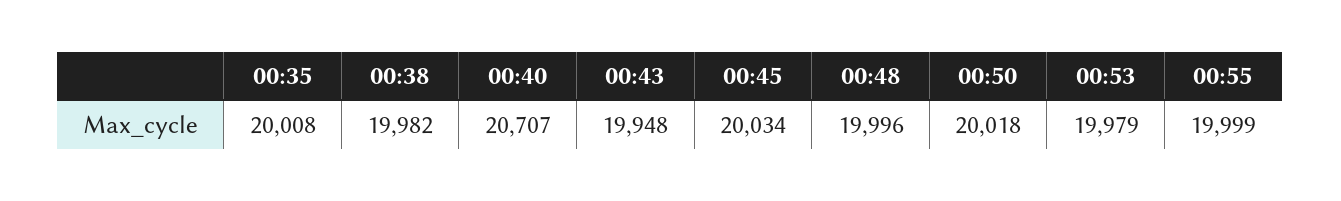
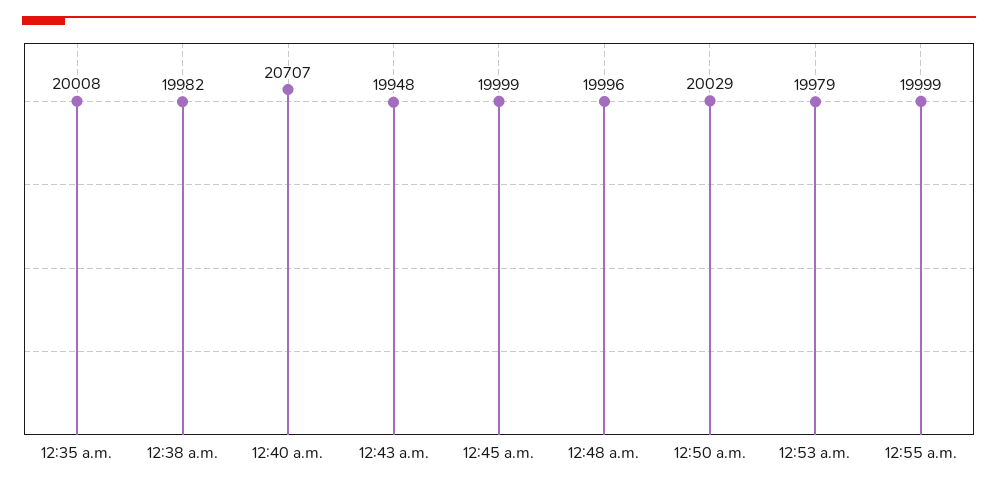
  {
    "00:35": 20008,
    "00:38": 19982,
    "00:40": 20707,
    "00:43": 19948,
-   "00:45": 20034,
+   "00:45": 19999,
    "00:48": 19996,
-   "00:50": 20018,
+   "00:50": 20029,
    "00:53": 19979,
    "00:55": 19999
  }

